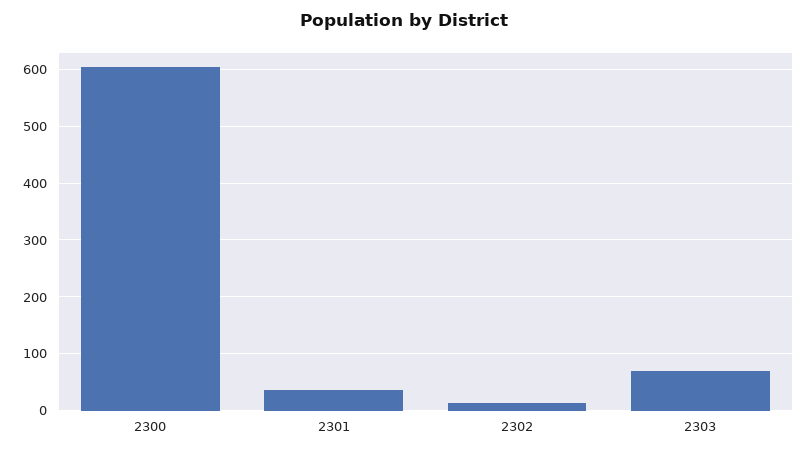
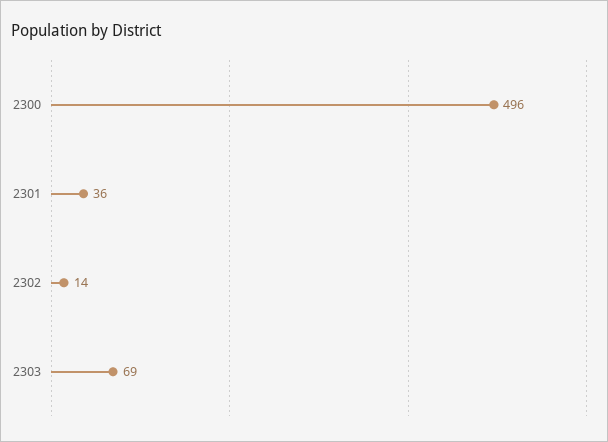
  {
-   "2300": 600,
+   "2300": 496,
    "2301": 36,
    "2302": 14,
    "2303": 69
  }

